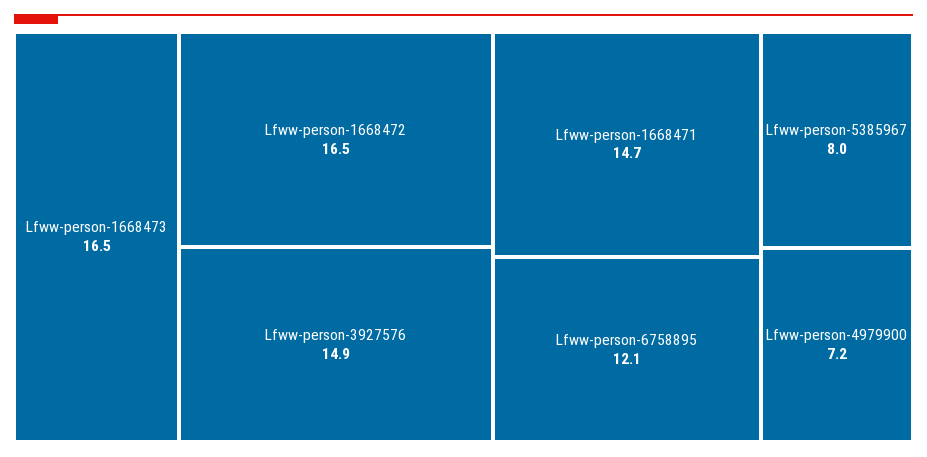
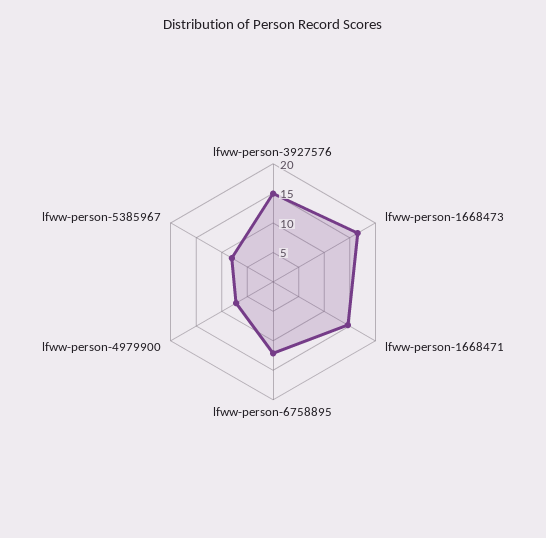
  {
    "Lfww-person-1668473": 16.5,
-   "Lfww-person-1668472": 16.5,
    "Lfww-person-3927576": 14.9,
    "Lfww-person-1668471": 14.7,
    "Lfww-person-6758895": 12.1,
    "Lfww-person-5385967": 8,
    "Lfww-person-4979900": 7.2
  }

